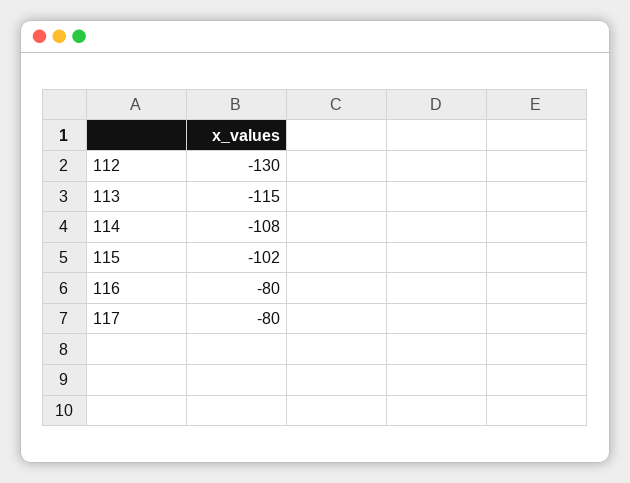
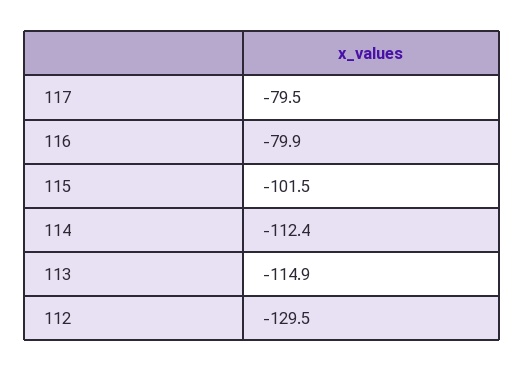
  {
    "112": -129.5,
    "113": -114.9,
-   "114": -108,
+   "114": -112.4,
    "115": -101.5,
    "116": -79.9,
    "117": -79.5
  }

